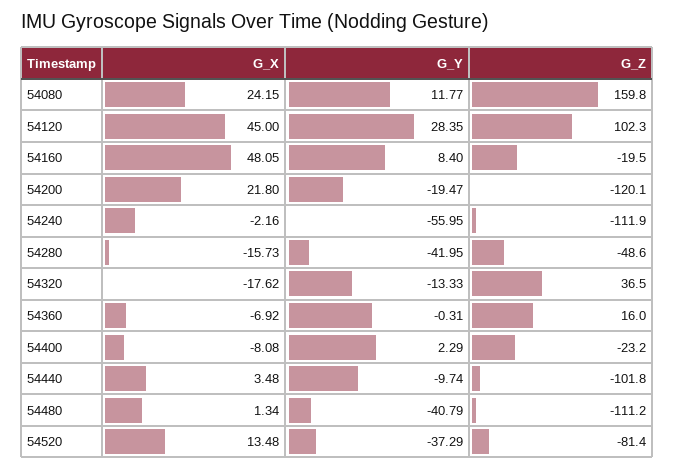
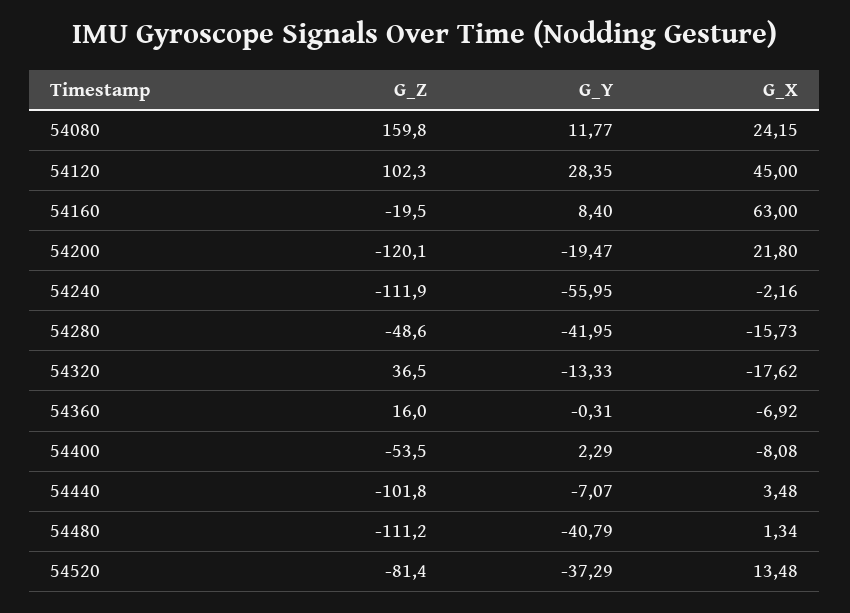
  {
    "G_X": {
      "54080": 24.15,
      "54120": 45,
-     "54160": 48.05,
+     "54160": 63,
      "54200": 21.8,
      "54240": -2.16,
      "54280": -15.73,
      "54320": -17.62,
      "54360": -6.92,
      "54400": -8.08,
      "54440": 3.48,
      "54480": 1.34,
      "54520": 13.48
    },
    "G_Y": {
      "54080": 11.77,
      "54120": 28.35,
      "54160": 8.4,
      "54200": -19.47,
      "54240": -55.95,
      "54280": -41.95,
      "54320": -13.33,
      "54360": -0.31,
      "54400": 2.29,
-     "54440": -9.74,
+     "54440": -7.07,
      "54480": -40.79,
      "54520": -37.29
    },
    "G_Z": {
      "54080": 159.8,
      "54120": 102.3,
      "54160": -19.5,
      "54200": -120.1,
      "54240": -111.9,
      "54280": -48.6,
      "54320": 36.5,
      "54360": 16,
-     "54400": -23.2,
+     "54400": -53.5,
      "54440": -101.8,
      "54480": -111.2,
      "54520": -81.4
    }
  }

